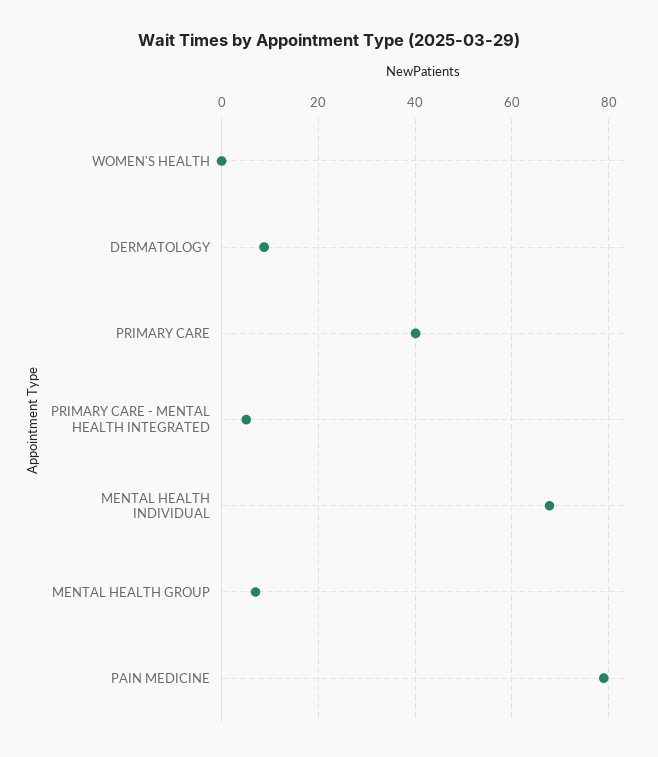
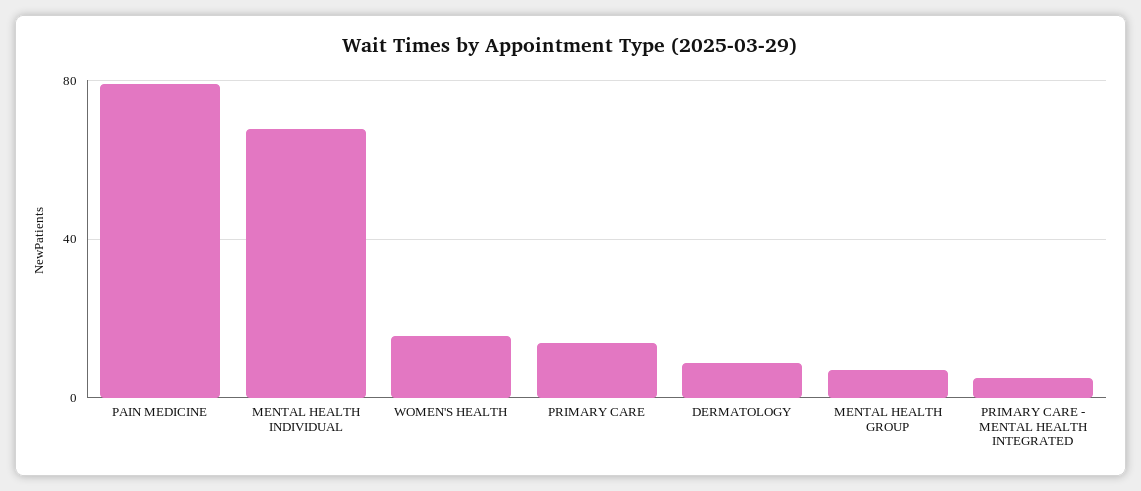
  {
-   "WOMEN'S HEALTH": 0,
+   "WOMEN'S HEALTH": 15,
    "DERMATOLOGY": 8,
-   "PRIMARY CARE": 40,
+   "PRIMARY CARE": 15,
    "PRIMARY CARE - MENTAL HEALTH INTEGRATED": 6,
    "MENTAL HEALTH INDIVIDUAL": 68,
    "MENTAL HEALTH GROUP": 8,
    "PAIN MEDICINE": 80
  }

